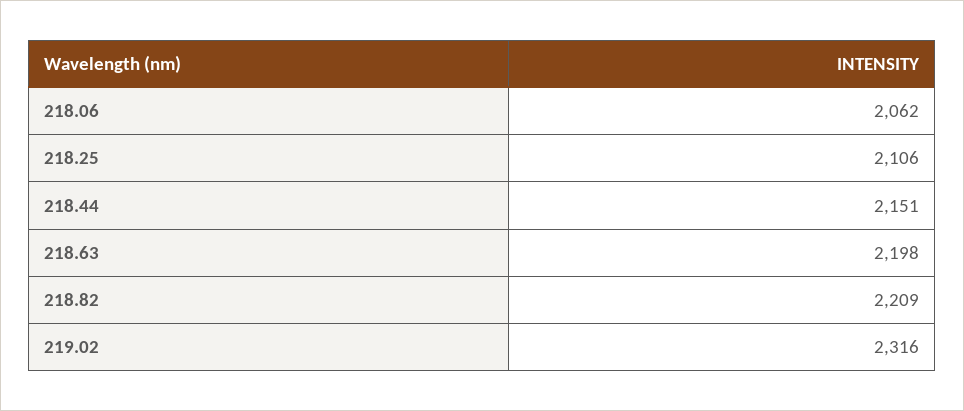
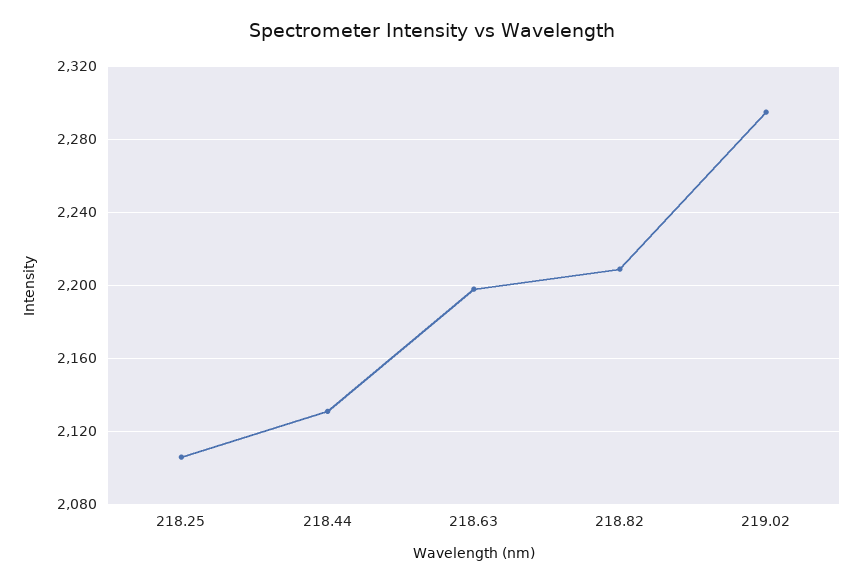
  {
-   "218.06": 2062,
    "218.25": 2106,
-   "218.44": 2151,
+   "218.44": 2130,
    "218.63": 2198,
    "218.82": 2209,
-   "219.02": 2316
+   "219.02": 2295
  }

